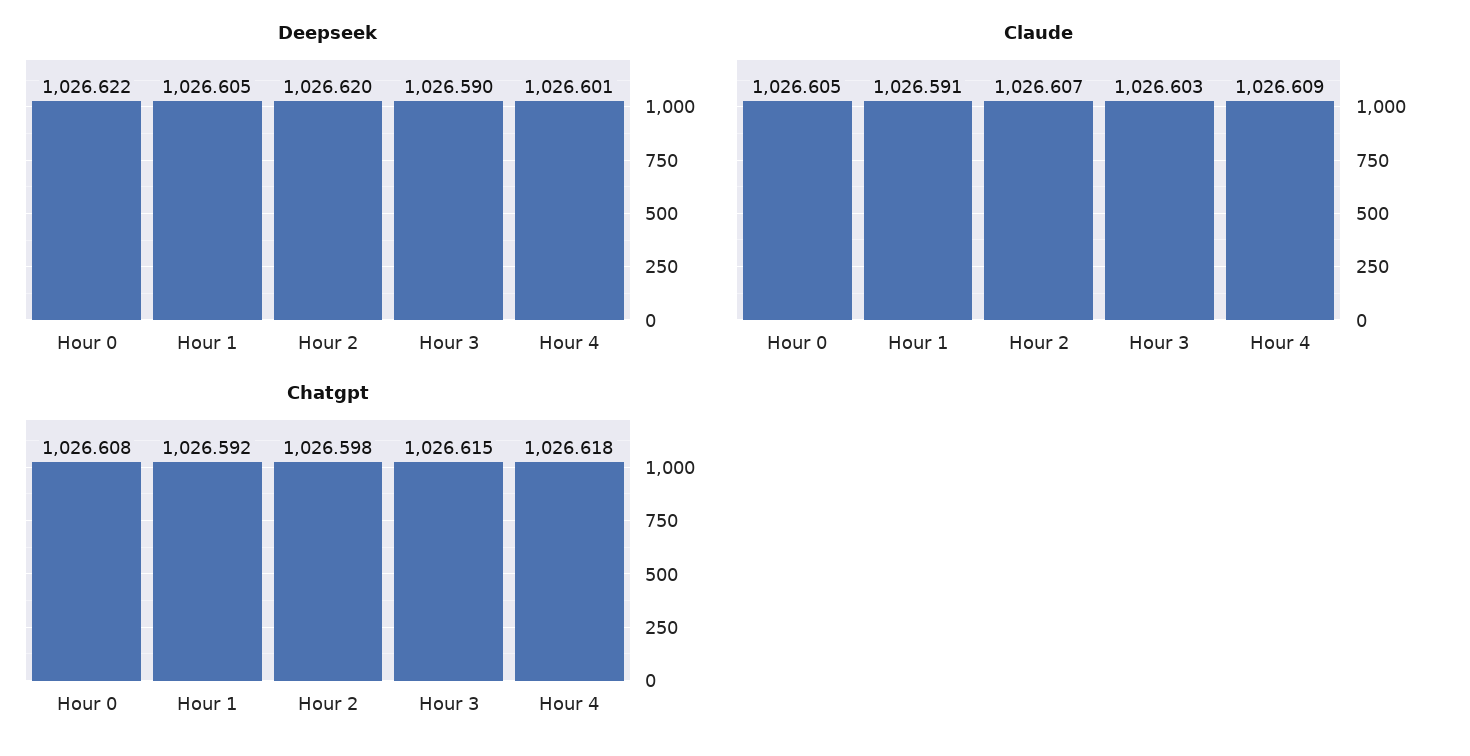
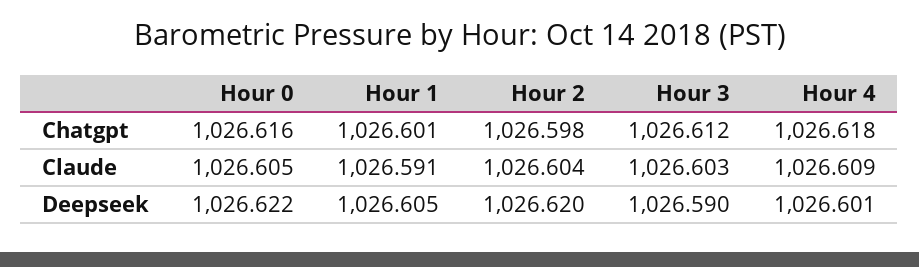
  {
    "Deepseek": {
      "Hour 0": 1026.622,
      "Hour 1": 1026.605,
      "Hour 2": 1026.62,
      "Hour 3": 1026.59,
      "Hour 4": 1026.601
    },
    "Claude": {
      "Hour 0": 1026.605,
      "Hour 1": 1026.591,
-     "Hour 2": 1026.607,
+     "Hour 2": 1026.604,
      "Hour 3": 1026.603,
      "Hour 4": 1026.609
    },
    "Chatgpt": {
-     "Hour 0": 1026.608,
+     "Hour 0": 1026.616,
-     "Hour 1": 1026.592,
+     "Hour 1": 1026.601,
      "Hour 2": 1026.598,
-     "Hour 3": 1026.615,
+     "Hour 3": 1026.612,
      "Hour 4": 1026.618
    }
  }

